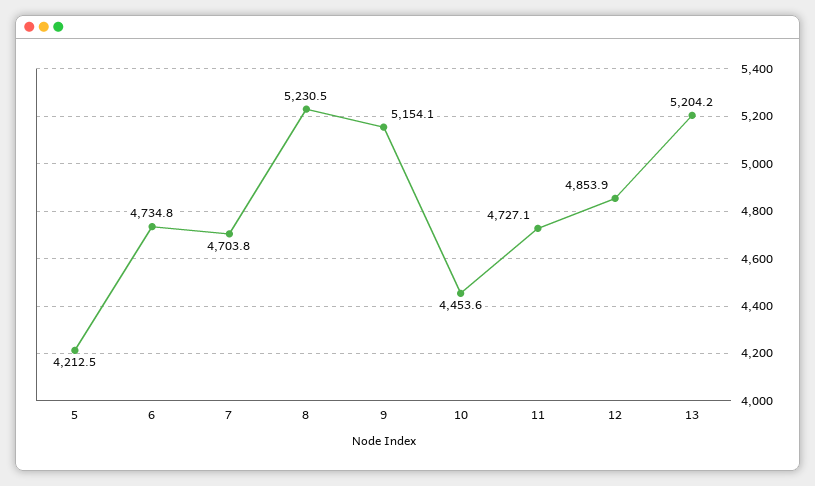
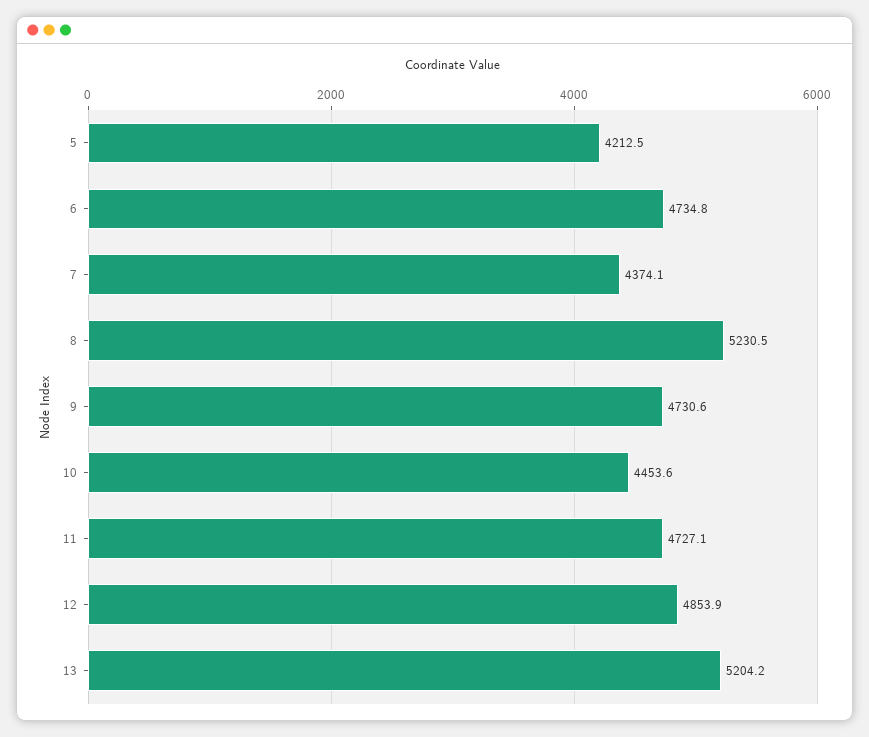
  {
    "5": 4212.5,
    "6": 4734.8,
-   "7": 4703.8,
+   "7": 4374.1,
    "8": 5230.5,
-   "9": 5154.1,
+   "9": 4730.6,
    "10": 4453.6,
    "11": 4727.1,
    "12": 4853.9,
    "13": 5204.2
  }

